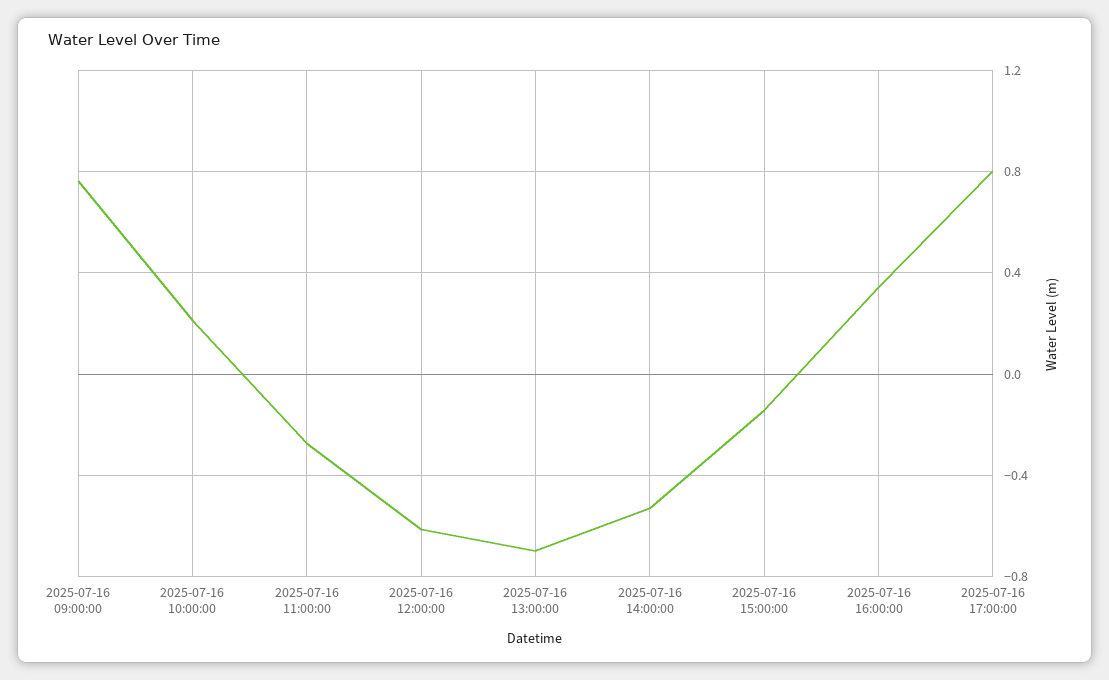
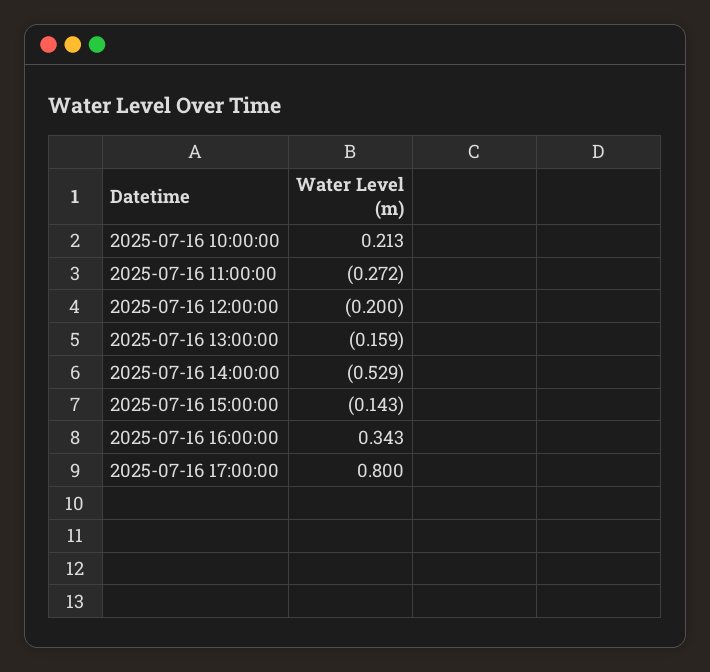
  {
-   "2025-07-16 09:00:00": 0.75,
    "2025-07-16 10:00:00": 0.213,
    "2025-07-16 11:00:00": -0.272,
-   "2025-07-16 12:00:00": -0.6,
+   "2025-07-16 12:00:00": -0.2,
-   "2025-07-16 13:00:00": -0.7,
+   "2025-07-16 13:00:00": -0.159,
    "2025-07-16 14:00:00": -0.529,
    "2025-07-16 15:00:00": -0.143,
    "2025-07-16 16:00:00": 0.343,
    "2025-07-16 17:00:00": 0.8
  }

